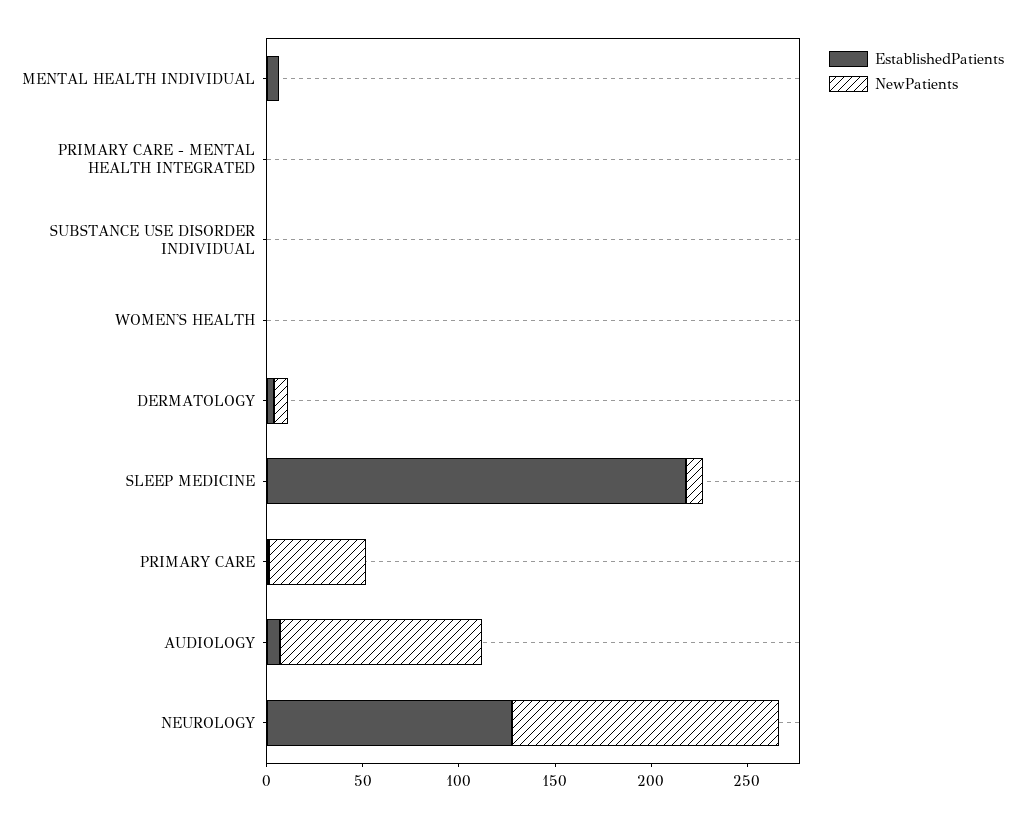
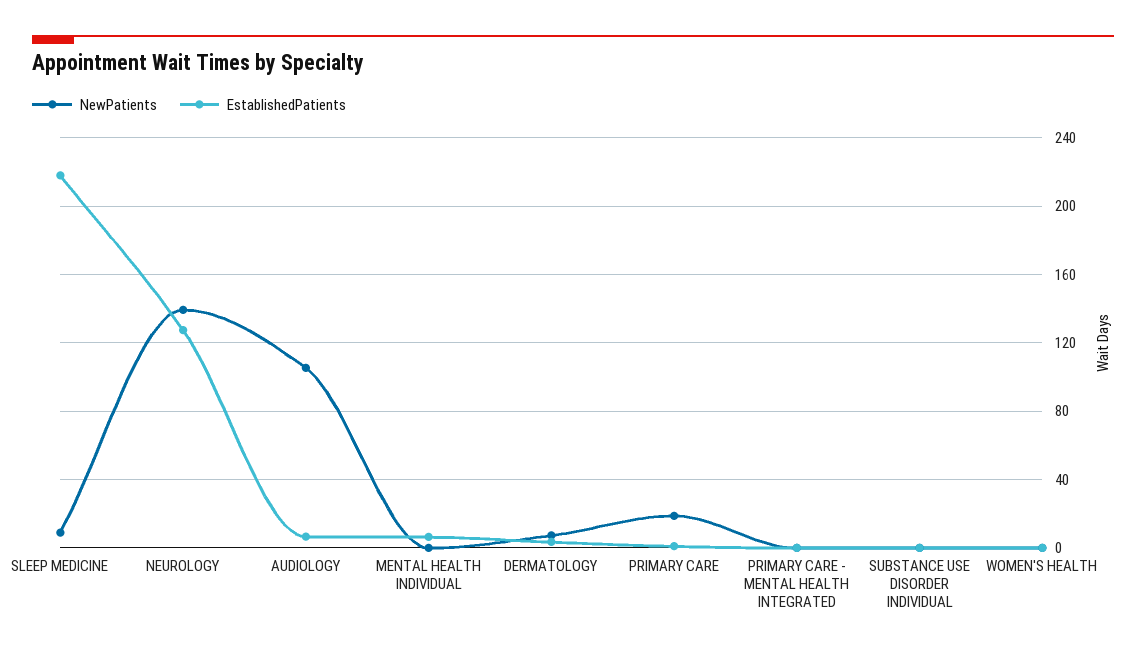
  {
    "EstablishedPatients": {
      "MENTAL HEALTH INDIVIDUAL": 5,
      "PRIMARY CARE - MENTAL HEALTH INTEGRATED": 0,
      "SUBSTANCE USE DISORDER INDIVIDUAL": 0,
      "WOMEN'S HEALTH": 0,
      "DERMATOLOGY": 5,
      "SLEEP MEDICINE": 220,
      "PRIMARY CARE": 0,
      "AUDIOLOGY": 5,
      "NEUROLOGY": 130
    },
    "NewPatients": {
      "MENTAL HEALTH INDIVIDUAL": 0,
      "PRIMARY CARE - MENTAL HEALTH INTEGRATED": 0,
      "SUBSTANCE USE DISORDER INDIVIDUAL": 0,
      "WOMEN'S HEALTH": 0,
      "DERMATOLOGY": 5,
      "SLEEP MEDICINE": 10,
-     "PRIMARY CARE": 50,
+     "PRIMARY CARE": 20,
      "AUDIOLOGY": 105,
      "NEUROLOGY": 140
    }
  }

